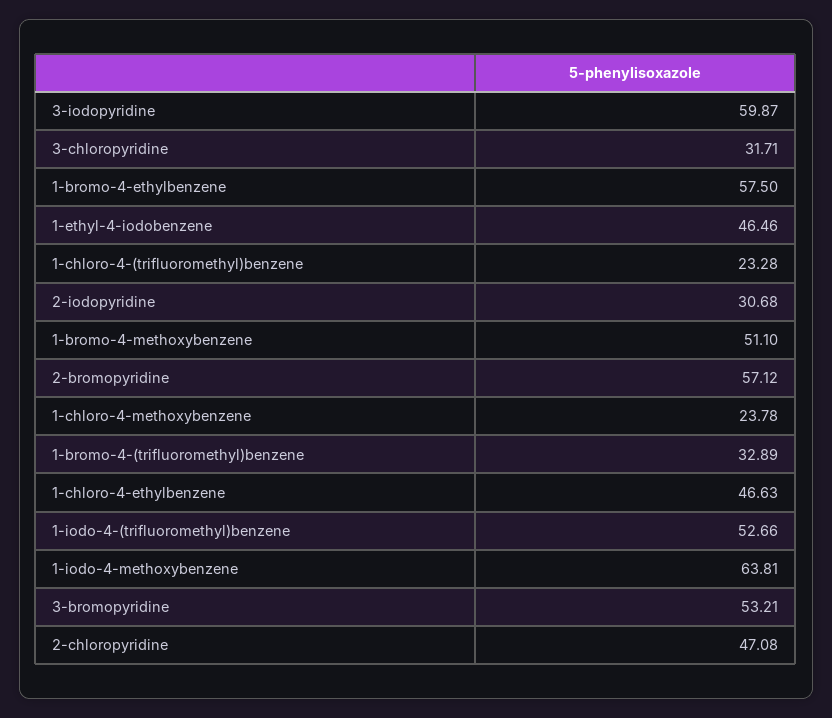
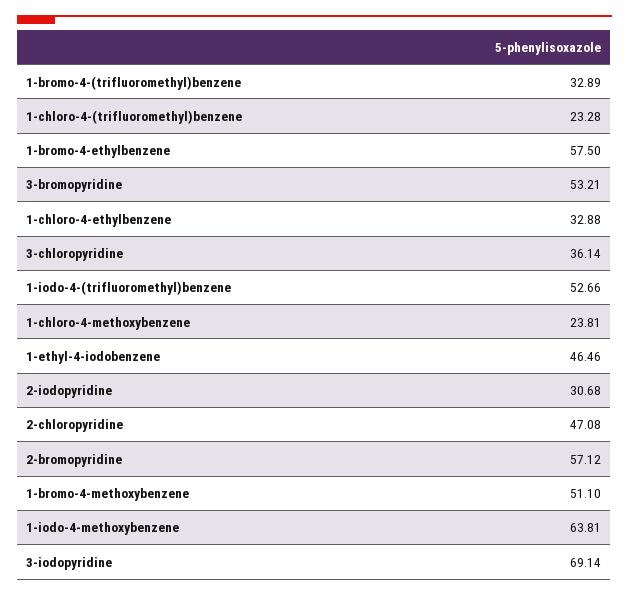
  {
-   "3-iodopyridine": 59.87,
+   "3-iodopyridine": 69.14,
-   "3-chloropyridine": 31.71,
+   "3-chloropyridine": 36.14,
    "1-bromo-4-ethylbenzene": 57.5,
    "1-ethyl-4-iodobenzene": 46.46,
    "1-chloro-4-(trifluoromethyl)benzene": 23.28,
    "2-iodopyridine": 30.68,
    "1-bromo-4-methoxybenzene": 51.1,
    "2-bromopyridine": 57.12,
-   "1-chloro-4-methoxybenzene": 23.78,
+   "1-chloro-4-methoxybenzene": 23.81,
    "1-bromo-4-(trifluoromethyl)benzene": 32.89,
-   "1-chloro-4-ethylbenzene": 46.63,
+   "1-chloro-4-ethylbenzene": 32.88,
    "1-iodo-4-(trifluoromethyl)benzene": 52.66,
    "1-iodo-4-methoxybenzene": 63.81,
    "3-bromopyridine": 53.21,
    "2-chloropyridine": 47.08
  }

